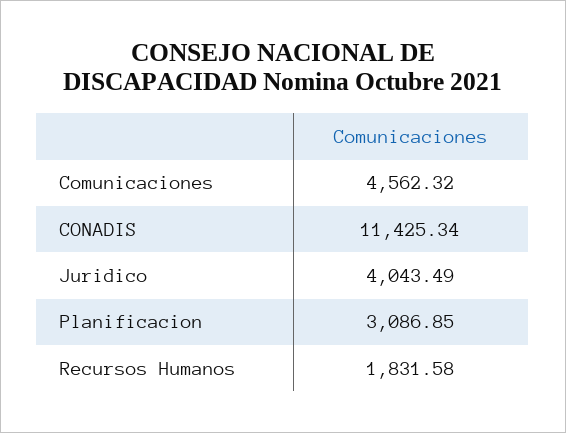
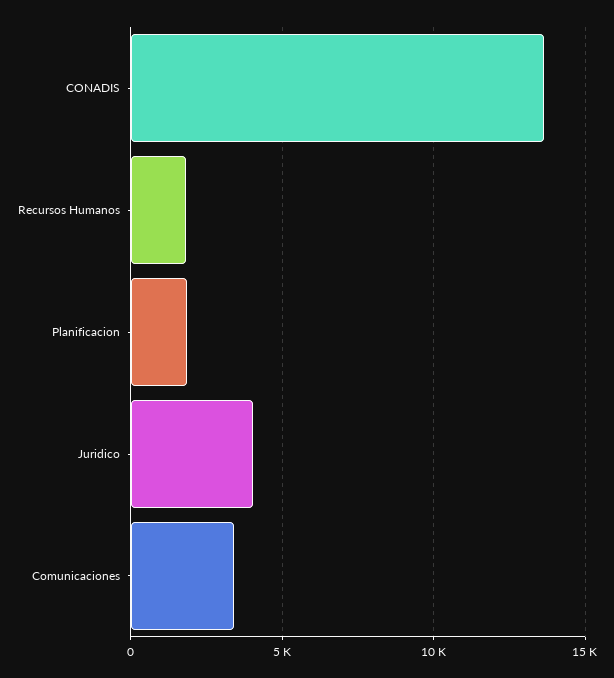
  {
-   "Comunicaciones": 4562.32,
+   "Comunicaciones": 3500,
-   "CONADIS": 11425.34,
+   "CONADIS": 13500,
    "Juridico": 4043.49,
-   "Planificacion": 3086.85,
+   "Planificacion": 2000,
    "Recursos Humanos": 1831.58
  }

